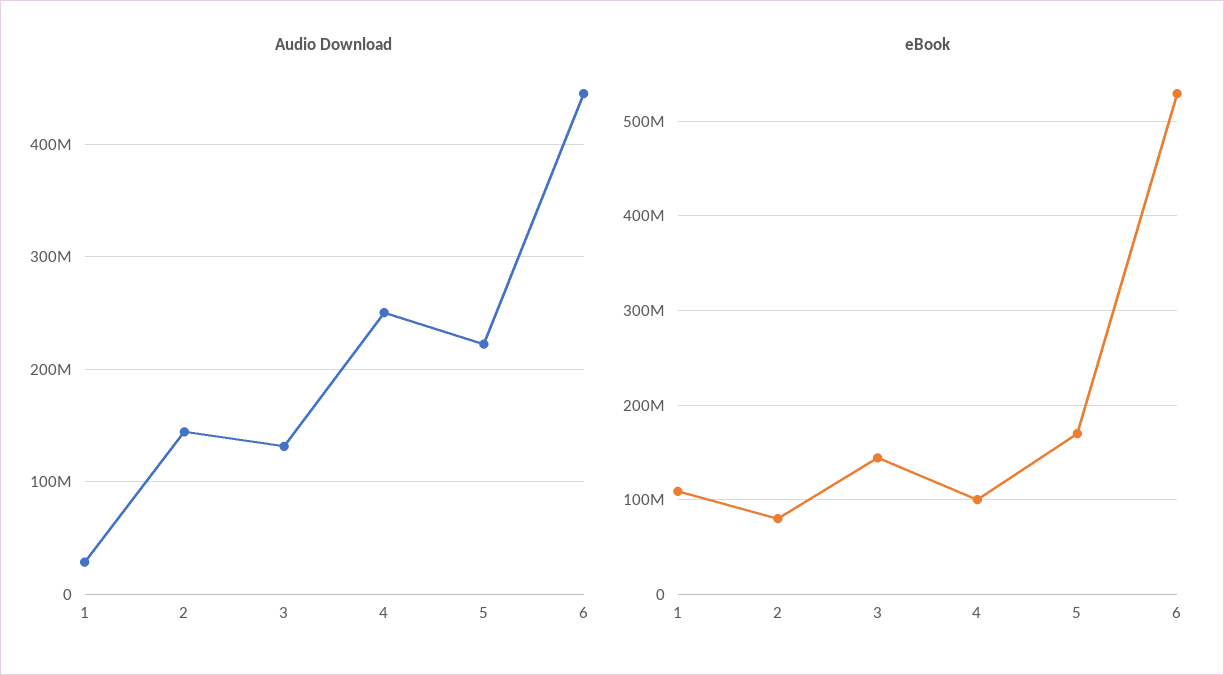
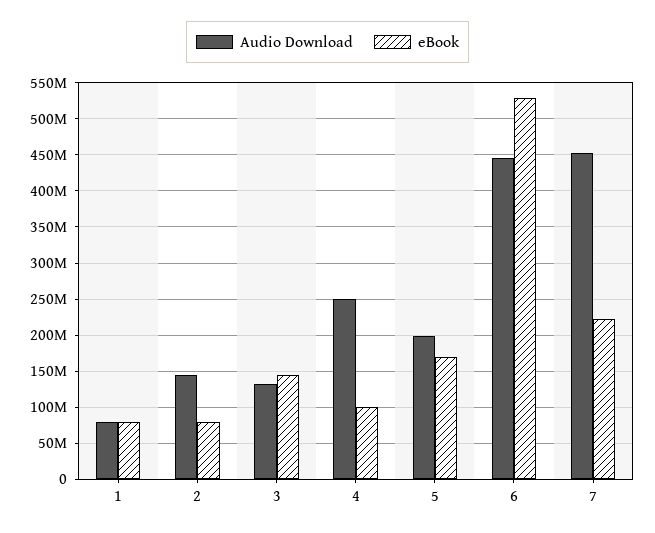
  {
    "Audio Download": {
-     "1": 30000000,
+     "1": 80000000,
      "2": 140000000,
      "3": 130000000,
      "4": 250000000,
-     "5": 220000000,
+     "5": 200000000,
-     "6": 450000000
+     "6": 450000000,
+     "7": 450000000
    },
    "eBook": {
-     "1": 110000000,
+     "1": 80000000,
      "2": 80000000,
      "3": 140000000,
      "4": 100000000,
      "5": 170000000,
-     "6": 530000000
+     "6": 530000000,
+     "7": 220000000
    }
  }

